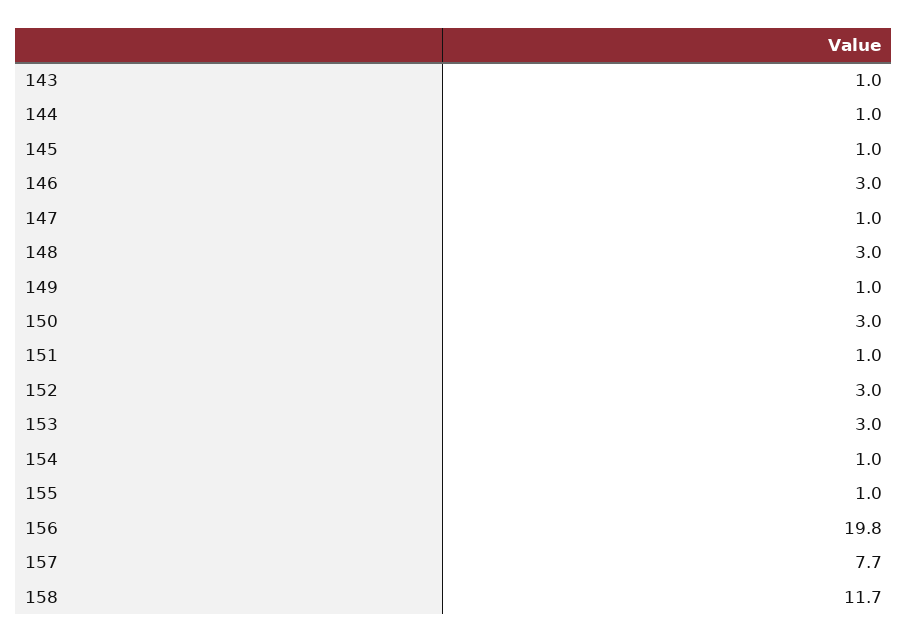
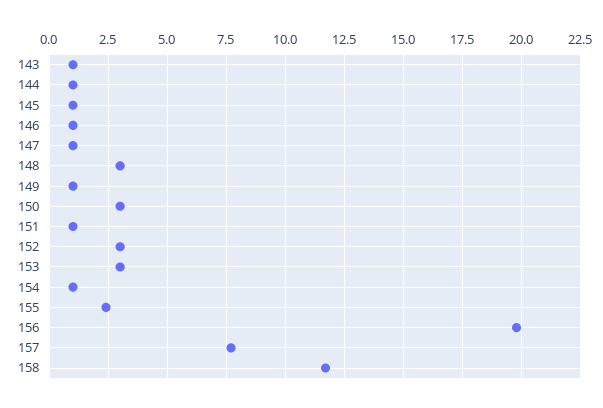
  {
    "143": 1,
    "144": 1,
    "145": 1,
-   "146": 3,
+   "146": 1,
    "147": 1,
    "148": 3,
    "149": 1,
    "150": 3,
    "151": 1,
    "152": 3,
    "153": 3,
    "154": 1,
-   "155": 1,
+   "155": 2.5,
    "156": 19.8,
    "157": 7.7,
    "158": 11.7
  }

